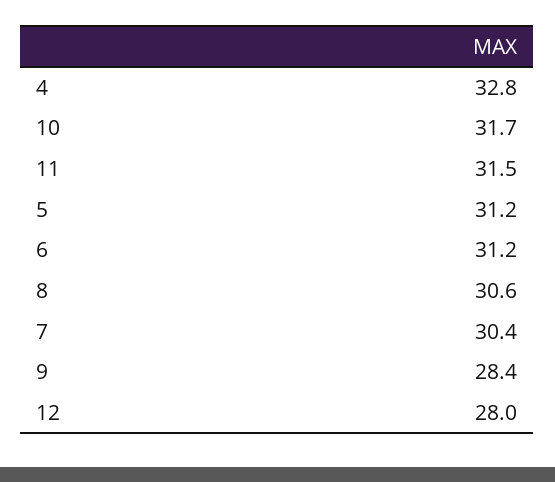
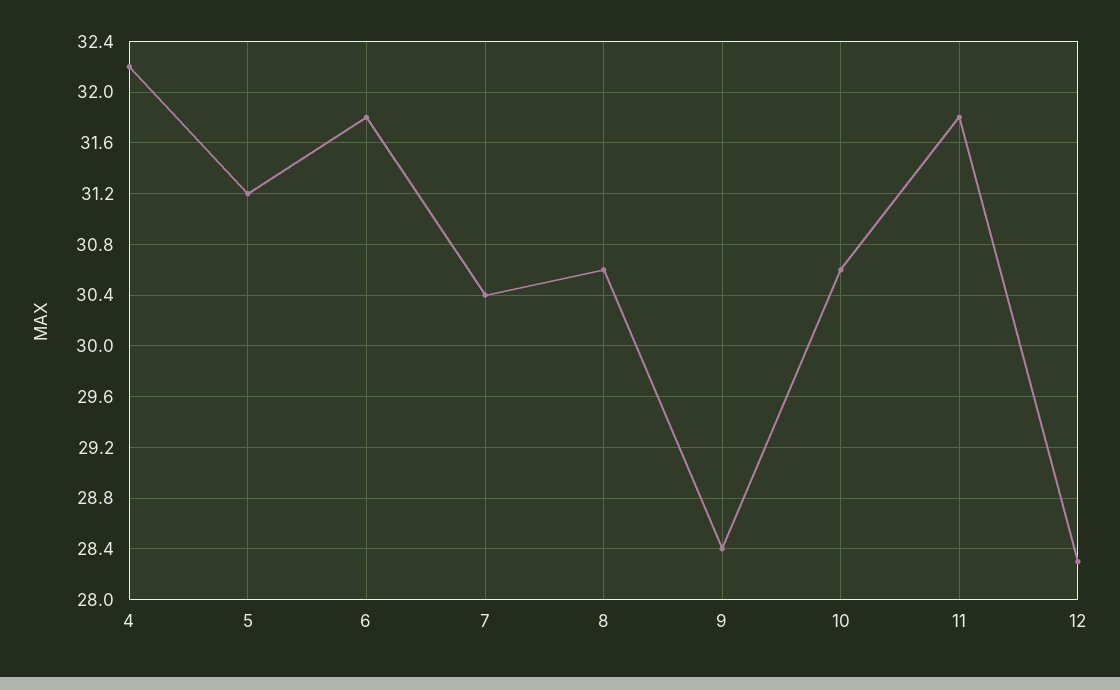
  {
-   "4": 32.8,
+   "4": 32.2,
-   "10": 31.7,
+   "10": 30.6,
-   "11": 31.5,
+   "11": 31.8,
    "5": 31.2,
-   "6": 31.2,
+   "6": 31.8,
    "8": 30.6,
    "7": 30.4,
    "9": 28.4,
-   "12": 28
+   "12": 28.3
  }

